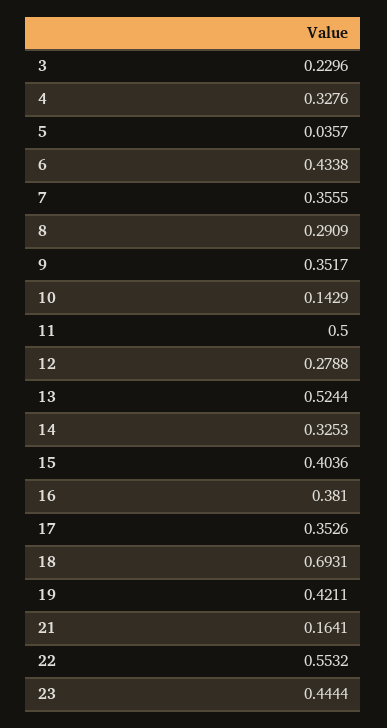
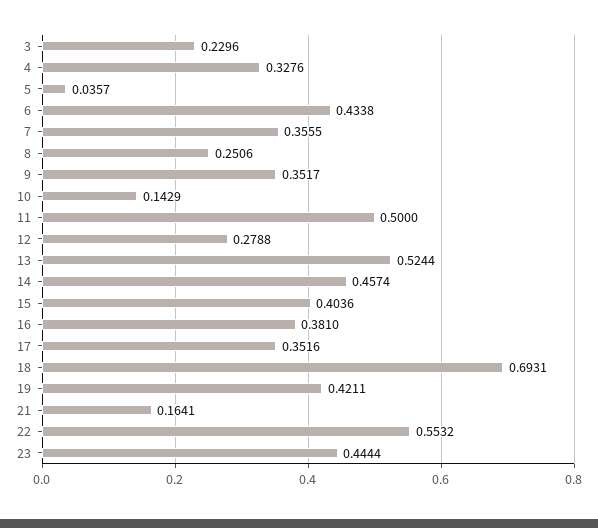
  {
    "3": 0.2296,
    "4": 0.3276,
    "5": 0.0357,
    "6": 0.4338,
    "7": 0.3555,
-   "8": 0.2909,
+   "8": 0.2506,
    "9": 0.3517,
    "10": 0.1429,
    "11": 0.5,
    "12": 0.2788,
    "13": 0.5244,
-   "14": 0.3253,
+   "14": 0.4574,
    "15": 0.4036,
    "16": 0.381,
-   "17": 0.3526,
+   "17": 0.3516,
    "18": 0.6931,
    "19": 0.4211,
    "21": 0.1641,
    "22": 0.5532,
    "23": 0.4444
  }

